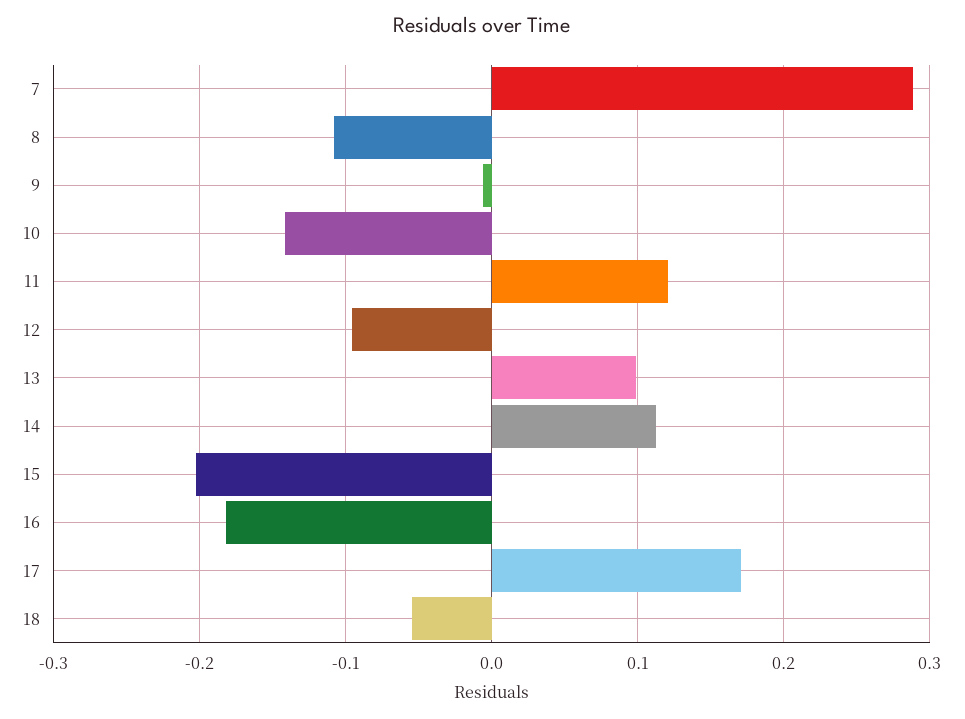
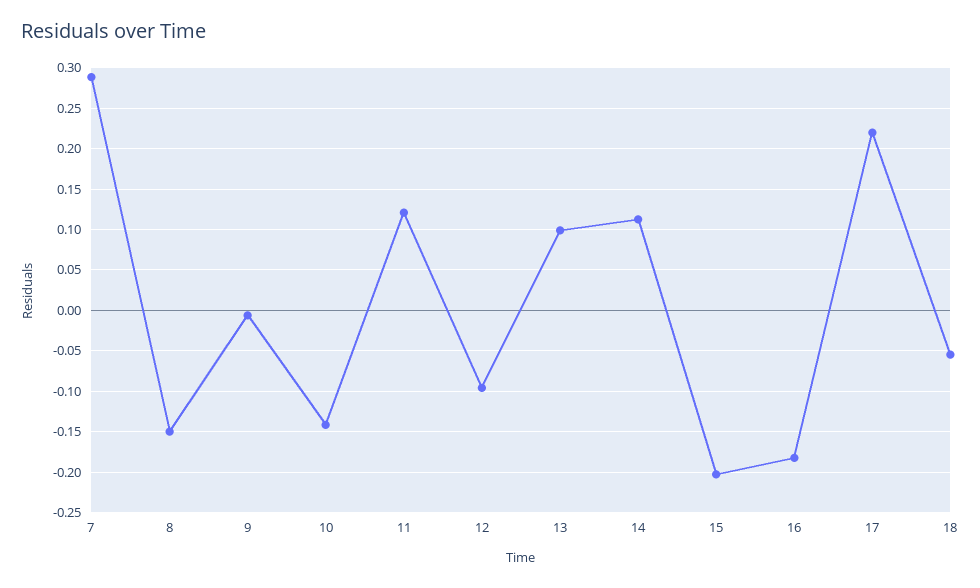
  {
    "7": 0.29,
-   "8": -0.11,
+   "8": -0.15,
    "9": -0.01,
    "10": -0.14,
    "11": 0.12,
    "12": -0.1,
    "13": 0.1,
    "14": 0.11,
    "15": -0.2,
    "16": -0.18,
-   "17": 0.17,
+   "17": 0.22,
    "18": -0.05
  }

